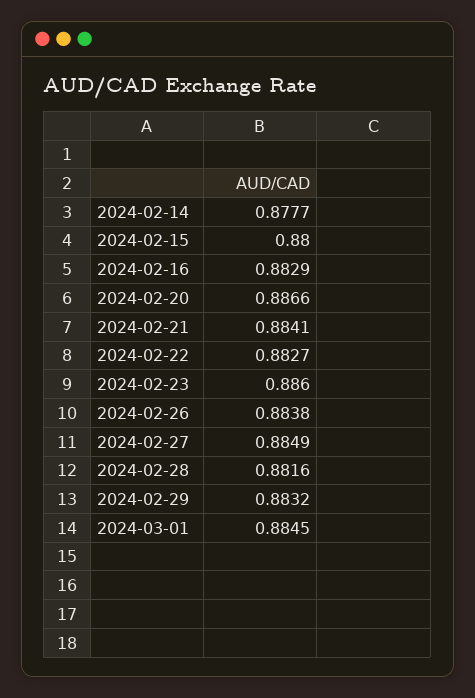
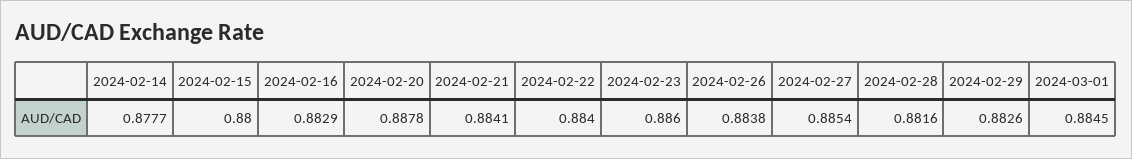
  {
    "2024-02-14": 0.8777,
    "2024-02-15": 0.88,
    "2024-02-16": 0.8829,
-   "2024-02-20": 0.8866,
+   "2024-02-20": 0.8878,
    "2024-02-21": 0.8841,
-   "2024-02-22": 0.8827,
+   "2024-02-22": 0.884,
    "2024-02-23": 0.886,
    "2024-02-26": 0.8838,
-   "2024-02-27": 0.8849,
+   "2024-02-27": 0.8854,
    "2024-02-28": 0.8816,
-   "2024-02-29": 0.8832,
+   "2024-02-29": 0.8826,
    "2024-03-01": 0.8845
  }

